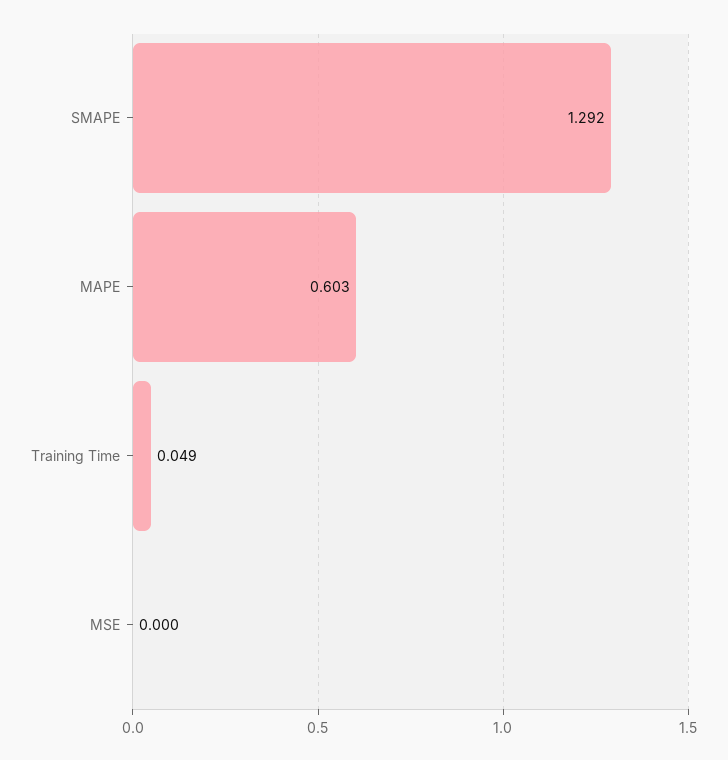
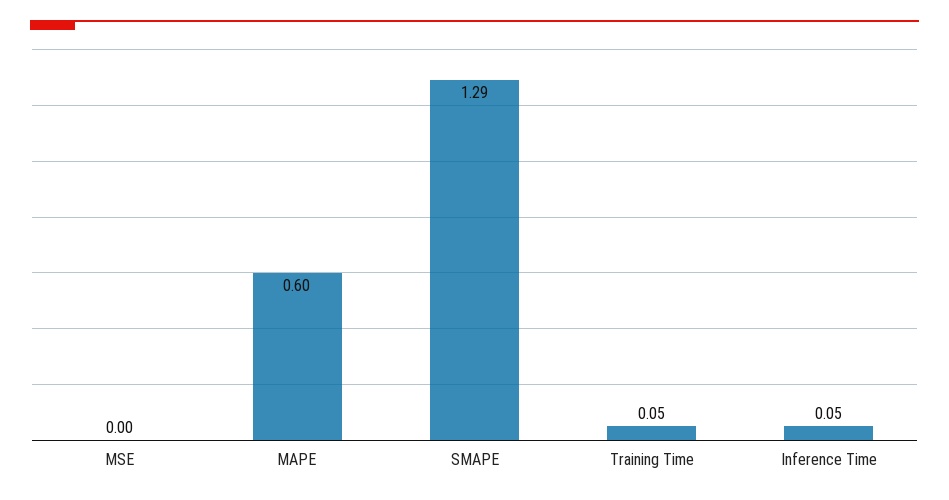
  {
    "SMAPE": 1.292,
    "MAPE": 0.603,
    "Training Time": 0.049,
-   "MSE": 0
+   "MSE": 0,
+   "Inference Time": 0.05
  }

